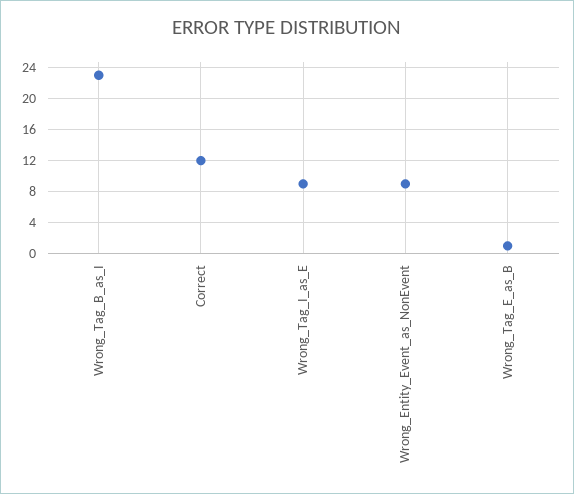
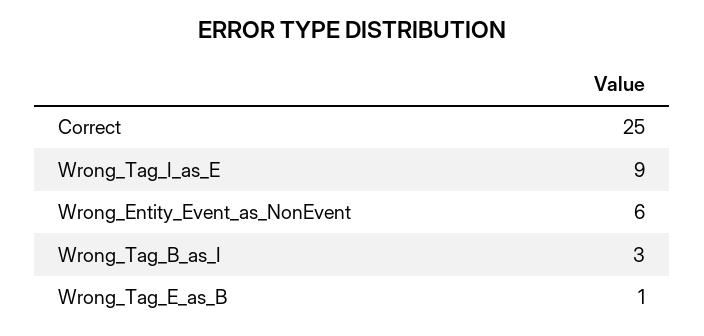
  {
-   "Wrong_Tag_B_as_I": 23,
+   "Wrong_Tag_B_as_I": 3,
-   "Correct": 12,
+   "Correct": 25,
    "Wrong_Tag_I_as_E": 9,
-   "Wrong_Entity_Event_as_NonEvent": 9,
+   "Wrong_Entity_Event_as_NonEvent": 6,
    "Wrong_Tag_E_as_B": 1
  }

